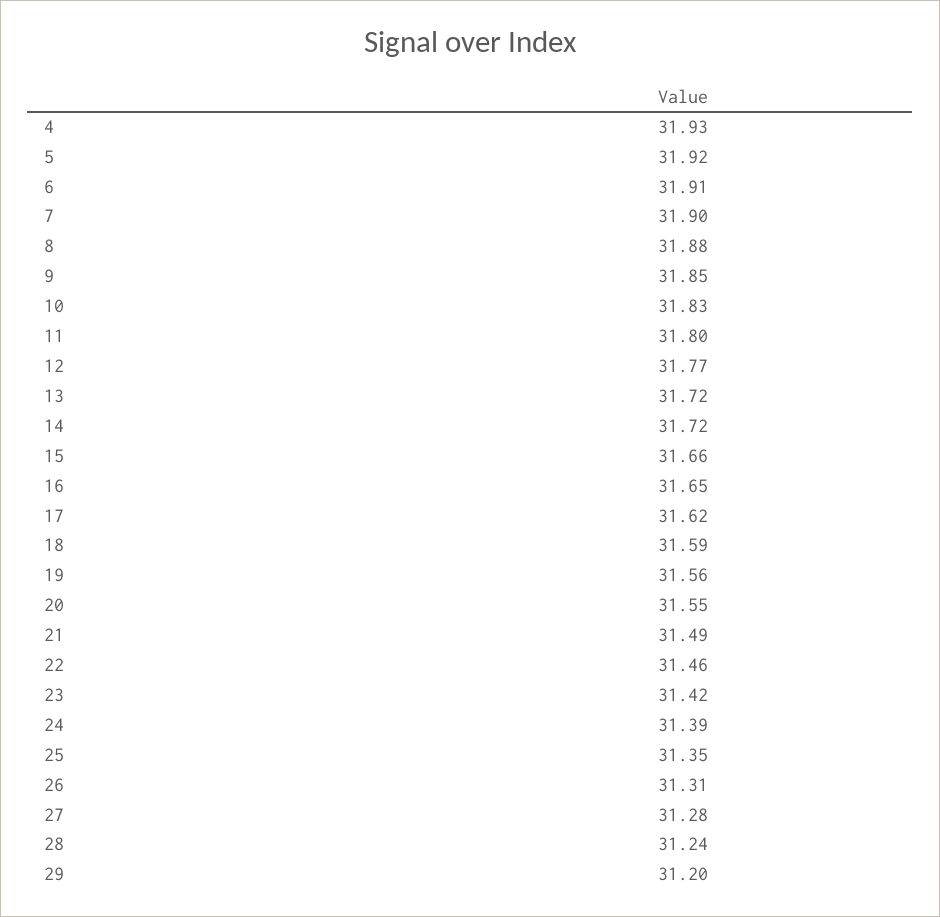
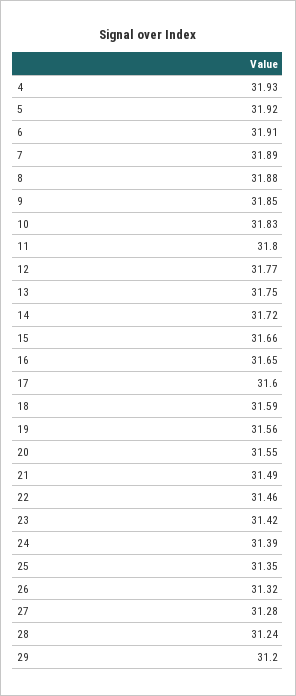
  {
    "4": 31.93,
    "5": 31.92,
    "6": 31.91,
-   "7": 31.9,
+   "7": 31.89,
    "8": 31.88,
    "9": 31.85,
    "10": 31.83,
    "11": 31.8,
    "12": 31.77,
-   "13": 31.72,
+   "13": 31.75,
    "14": 31.72,
    "15": 31.66,
    "16": 31.65,
-   "17": 31.62,
+   "17": 31.6,
    "18": 31.59,
    "19": 31.56,
    "20": 31.55,
    "21": 31.49,
    "22": 31.46,
    "23": 31.42,
    "24": 31.39,
    "25": 31.35,
-   "26": 31.31,
+   "26": 31.32,
    "27": 31.28,
    "28": 31.24,
    "29": 31.2
  }

